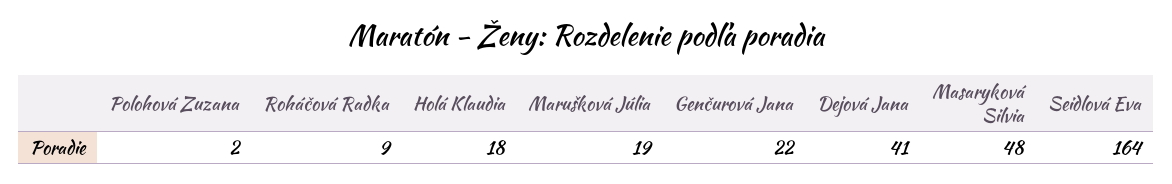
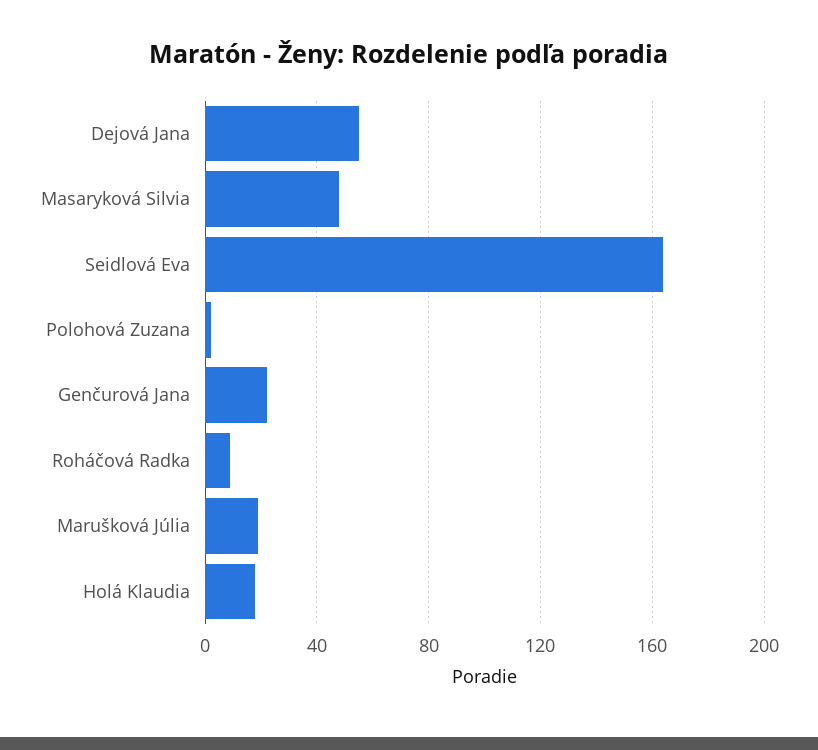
  {
    "Polohová Zuzana": 2,
    "Roháčová Radka": 9,
    "Holá Klaudia": 18,
    "Marušková Júlia": 19,
    "Genčurová Jana": 22,
-   "Dejová Jana": 41,
+   "Dejová Jana": 55,
    "Masaryková Silvia": 48,
    "Seidlová Eva": 164
  }

